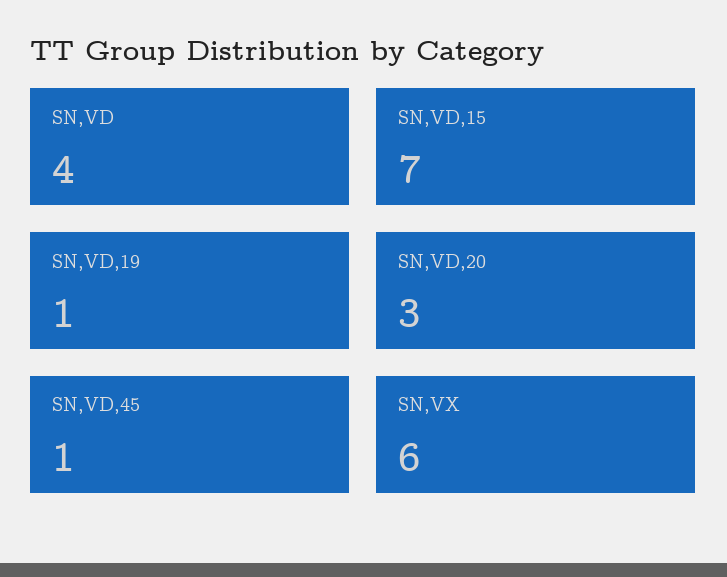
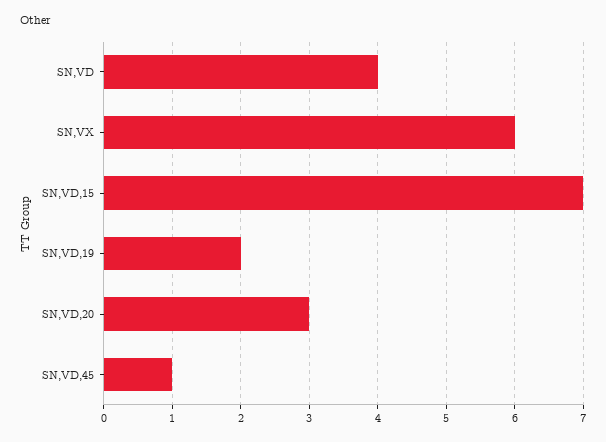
  {
    "SN,VD": 4,
    "SN,VD,15": 7,
-   "SN,VD,19": 1,
+   "SN,VD,19": 2,
    "SN,VD,20": 3,
    "SN,VD,45": 1,
    "SN,VX": 6
  }

